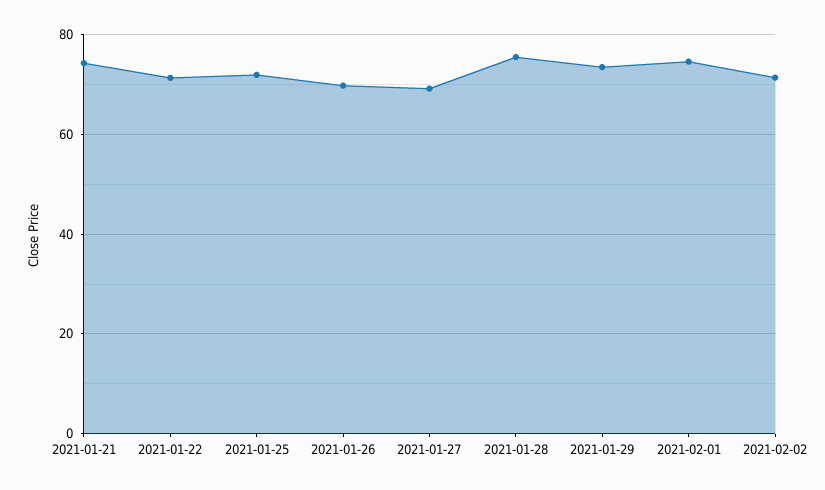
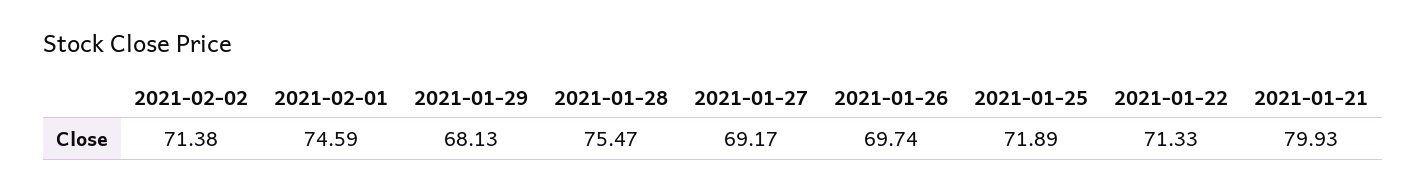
  {
-   "2021-01-21": 74,
+   "2021-01-21": 79.93,
    "2021-01-22": 71.33,
    "2021-01-25": 71.89,
    "2021-01-26": 69.74,
    "2021-01-27": 69.17,
    "2021-01-28": 75.47,
-   "2021-01-29": 74,
+   "2021-01-29": 68.13,
    "2021-02-01": 74.59,
    "2021-02-02": 71.38
  }

